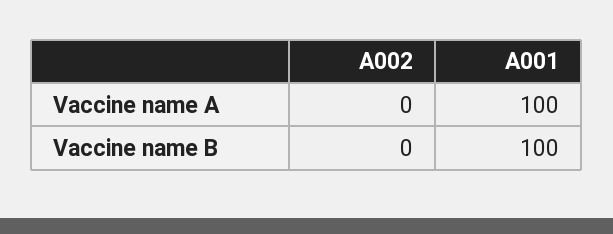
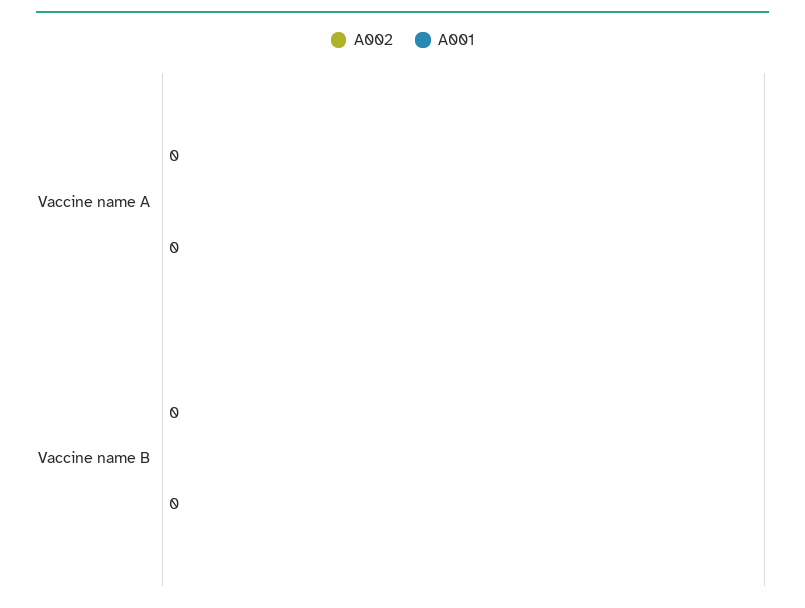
  {
    "A002": {
      "Vaccine name A": 0,
      "Vaccine name B": 0
    },
    "A001": {
-     "Vaccine name A": 100,
+     "Vaccine name A": 0,
-     "Vaccine name B": 100
+     "Vaccine name B": 0
    }
  }

